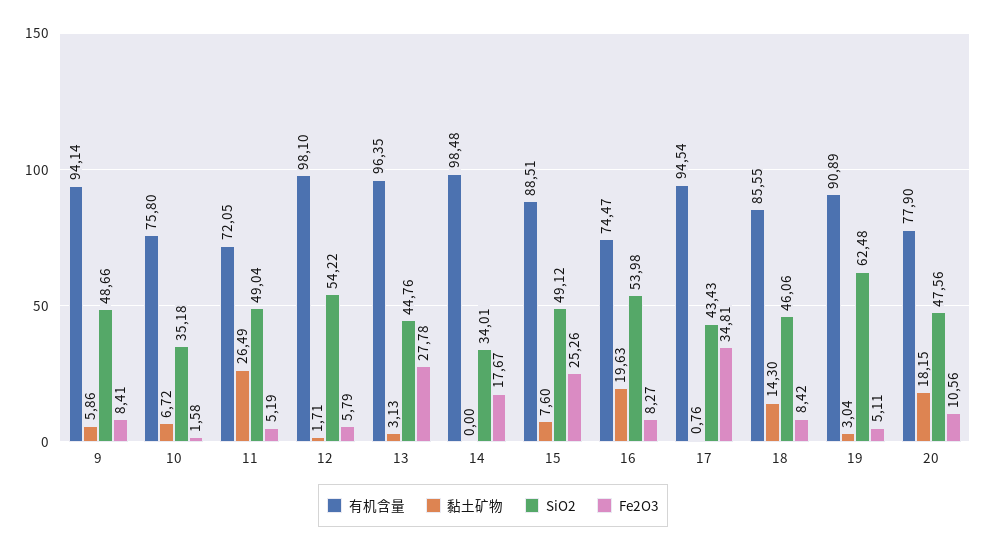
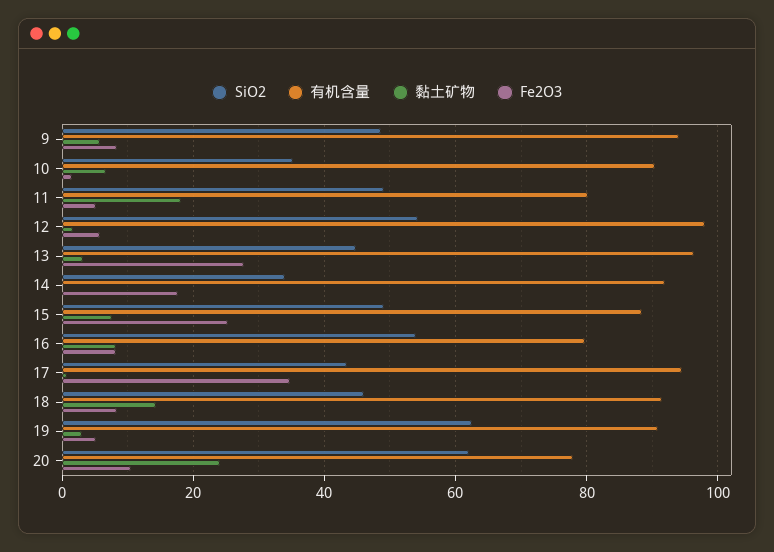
  {
    "有机含量": {
      "9": 94.14,
-     "10": 75.8,
+     "10": 90,
-     "11": 72.05,
+     "11": 80,
      "12": 98.1,
      "13": 96.35,
-     "14": 98.48,
+     "14": 92,
      "15": 88.51,
-     "16": 74.47,
+     "16": 80,
      "17": 94.54,
-     "18": 85.55,
+     "18": 92,
      "19": 90.89,
      "20": 77.9
    },
    "黏土矿物": {
      "9": 5.86,
      "10": 6.72,
-     "11": 26.49,
+     "11": 18,
      "12": 1.71,
      "13": 3.13,
      "14": 0,
      "15": 7.6,
-     "16": 19.63,
+     "16": 8,
      "17": 0.76,
      "18": 14.3,
      "19": 3.04,
-     "20": 18.15
+     "20": 24
    },
    "SiO2": {
      "9": 48.66,
      "10": 35.18,
      "11": 49.04,
      "12": 54.22,
      "13": 44.76,
      "14": 34.01,
      "15": 49.12,
      "16": 53.98,
      "17": 43.43,
      "18": 46.06,
      "19": 62.48,
-     "20": 47.56
+     "20": 62
    },
    "Fe2O3": {
      "9": 8.41,
      "10": 1.58,
      "11": 5.19,
      "12": 5.79,
      "13": 27.78,
      "14": 17.67,
      "15": 25.26,
      "16": 8.27,
      "17": 34.81,
      "18": 8.42,
      "19": 5.11,
      "20": 10.56
    }
  }

